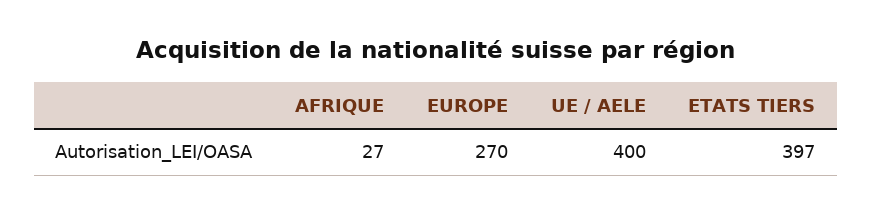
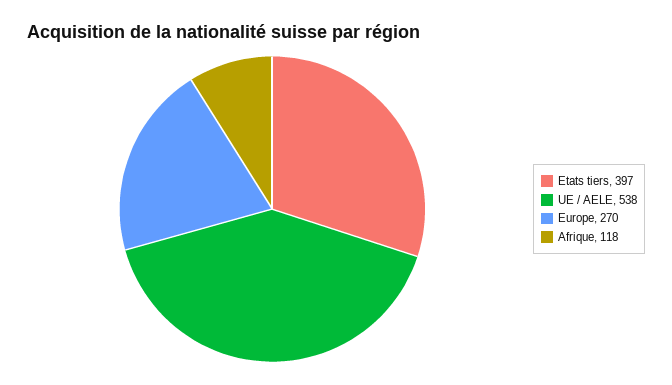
  {
-   "AFRIQUE": 27,
+   "AFRIQUE": 118,
    "EUROPE": 270,
-   "UE / AELE": 400,
+   "UE / AELE": 538,
    "ETATS TIERS": 397
  }

